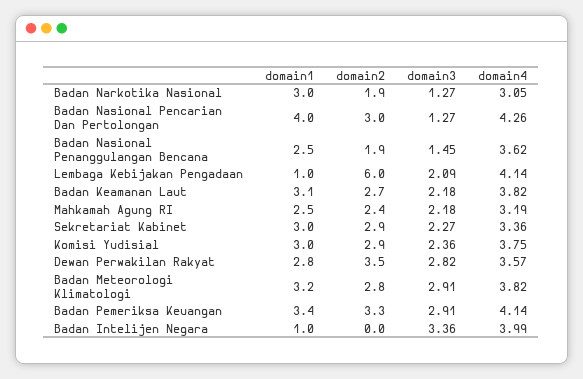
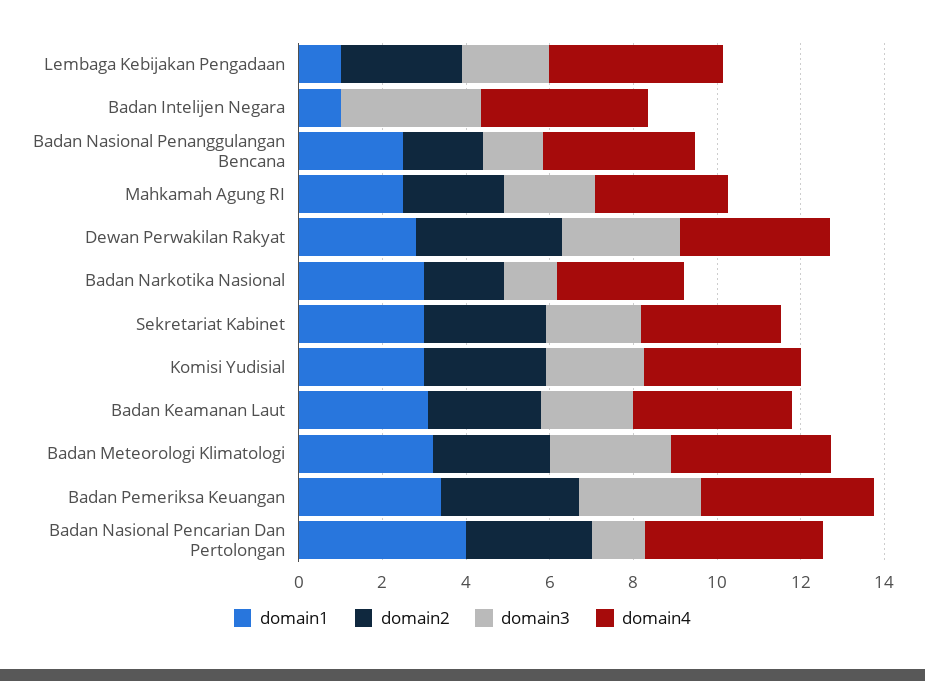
  {
    "domain1": {
      "Badan Narkotika Nasional": 3,
      "Badan Nasional Pencarian Dan Pertolongan": 4,
      "Badan Nasional Penanggulangan Bencana": 2.5,
      "Lembaga Kebijakan Pengadaan": 1,
      "Badan Keamanan Laut": 3.1,
      "Mahkamah Agung RI": 2.5,
      "Sekretariat Kabinet": 3,
      "Komisi Yudisial": 3,
      "Dewan Perwakilan Rakyat": 2.8,
      "Badan Meteorologi Klimatologi": 3.2,
      "Badan Pemeriksa Keuangan": 3.4,
      "Badan Intelijen Negara": 1
    },
    "domain2": {
      "Badan Narkotika Nasional": 1.9,
      "Badan Nasional Pencarian Dan Pertolongan": 3,
      "Badan Nasional Penanggulangan Bencana": 1.9,
-     "Lembaga Kebijakan Pengadaan": 6,
+     "Lembaga Kebijakan Pengadaan": 3,
      "Badan Keamanan Laut": 2.7,
      "Mahkamah Agung RI": 2.4,
      "Sekretariat Kabinet": 2.9,
      "Komisi Yudisial": 2.9,
      "Dewan Perwakilan Rakyat": 3.5,
      "Badan Meteorologi Klimatologi": 2.8,
      "Badan Pemeriksa Keuangan": 3.3,
      "Badan Intelijen Negara": 0
    },
    "domain3": {
      "Badan Narkotika Nasional": 1.27,
      "Badan Nasional Pencarian Dan Pertolongan": 1.27,
      "Badan Nasional Penanggulangan Bencana": 1.45,
      "Lembaga Kebijakan Pengadaan": 2.09,
      "Badan Keamanan Laut": 2.18,
      "Mahkamah Agung RI": 2.18,
      "Sekretariat Kabinet": 2.27,
      "Komisi Yudisial": 2.36,
      "Dewan Perwakilan Rakyat": 2.82,
      "Badan Meteorologi Klimatologi": 2.91,
      "Badan Pemeriksa Keuangan": 2.91,
      "Badan Intelijen Negara": 3.36
    },
    "domain4": {
      "Badan Narkotika Nasional": 3.05,
      "Badan Nasional Pencarian Dan Pertolongan": 4.26,
      "Badan Nasional Penanggulangan Bencana": 3.62,
      "Lembaga Kebijakan Pengadaan": 4.14,
      "Badan Keamanan Laut": 3.82,
      "Mahkamah Agung RI": 3.19,
      "Sekretariat Kabinet": 3.36,
      "Komisi Yudisial": 3.75,
      "Dewan Perwakilan Rakyat": 3.57,
      "Badan Meteorologi Klimatologi": 3.82,
      "Badan Pemeriksa Keuangan": 4.14,
      "Badan Intelijen Negara": 3.99
    }
  }

